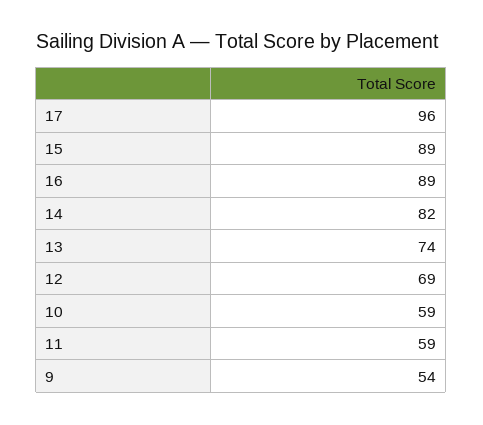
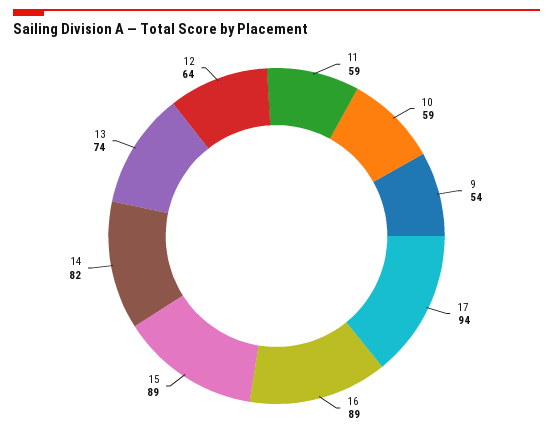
  {
-   "17": 96,
+   "17": 94,
    "15": 89,
    "16": 89,
    "14": 82,
    "13": 74,
-   "12": 69,
+   "12": 64,
    "10": 59,
    "11": 59,
    "9": 54
  }

